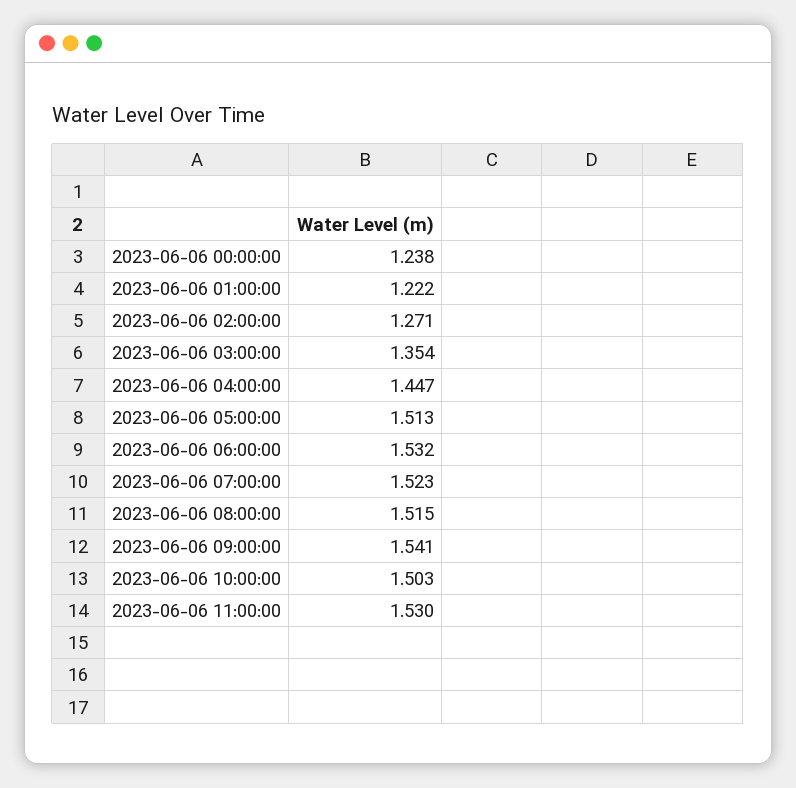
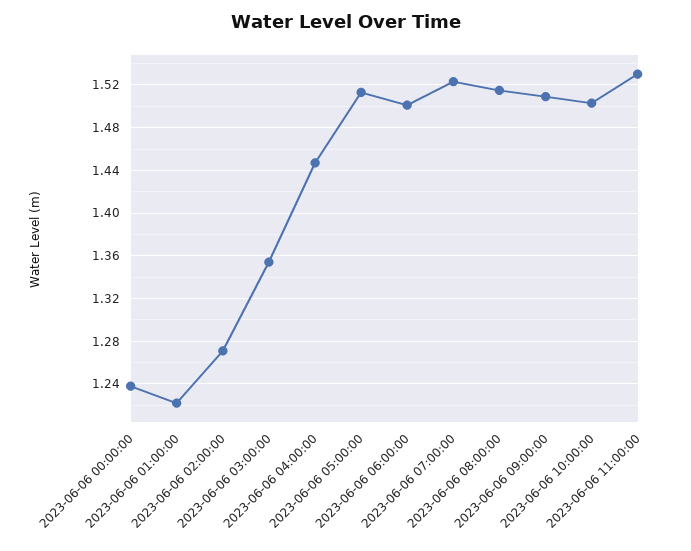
  {
    "2023-06-06 00:00:00": 1.238,
    "2023-06-06 01:00:00": 1.222,
    "2023-06-06 02:00:00": 1.271,
    "2023-06-06 03:00:00": 1.354,
    "2023-06-06 04:00:00": 1.447,
    "2023-06-06 05:00:00": 1.513,
-   "2023-06-06 06:00:00": 1.532,
+   "2023-06-06 06:00:00": 1.5,
    "2023-06-06 07:00:00": 1.523,
    "2023-06-06 08:00:00": 1.515,
-   "2023-06-06 09:00:00": 1.541,
+   "2023-06-06 09:00:00": 1.51,
    "2023-06-06 10:00:00": 1.503,
    "2023-06-06 11:00:00": 1.53
  }

